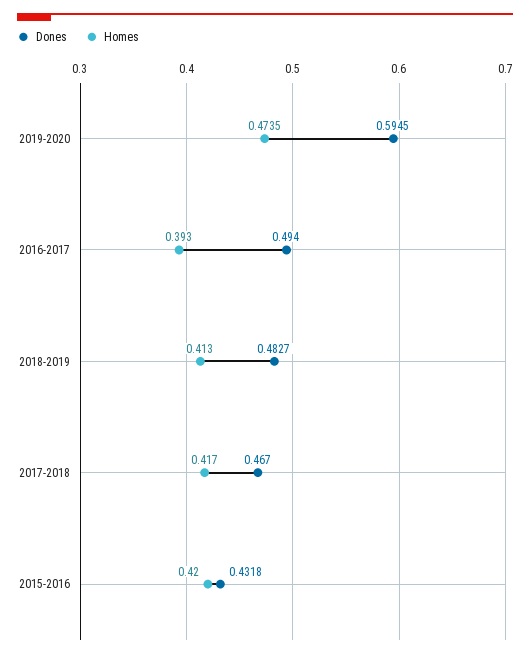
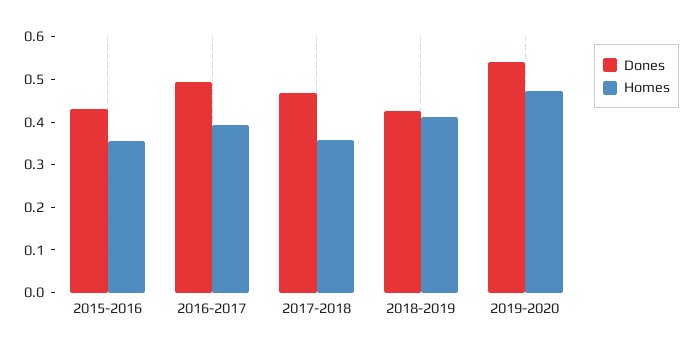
  {
    "Dones": {
-     "2019-2020": 0.5945,
+     "2019-2020": 0.54,
      "2016-2017": 0.494,
-     "2018-2019": 0.4827,
+     "2018-2019": 0.42,
      "2017-2018": 0.467,
      "2015-2016": 0.4318
    },
    "Homes": {
      "2019-2020": 0.4735,
      "2016-2017": 0.393,
      "2018-2019": 0.413,
-     "2017-2018": 0.417,
+     "2017-2018": 0.36,
-     "2015-2016": 0.42
+     "2015-2016": 0.36
    }
  }

